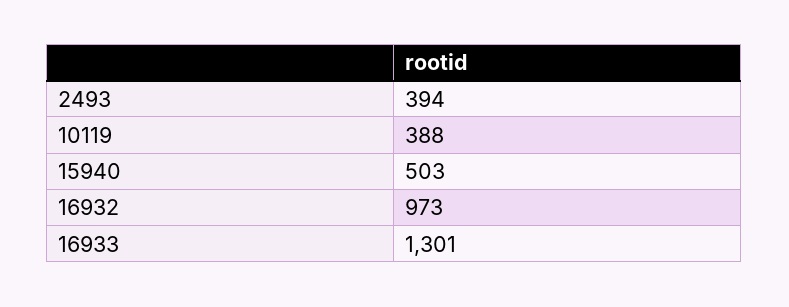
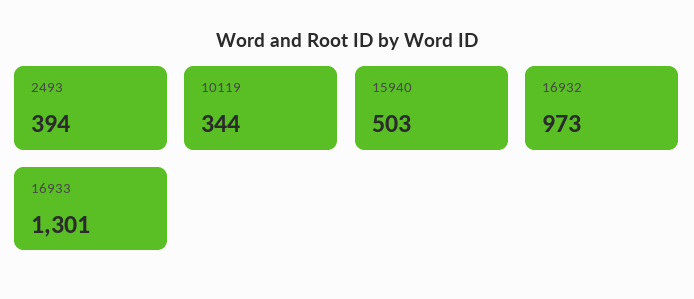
  {
    "2493": 394,
-   "10119": 388,
+   "10119": 344,
    "15940": 503,
    "16932": 973,
    "16933": 1301
  }

